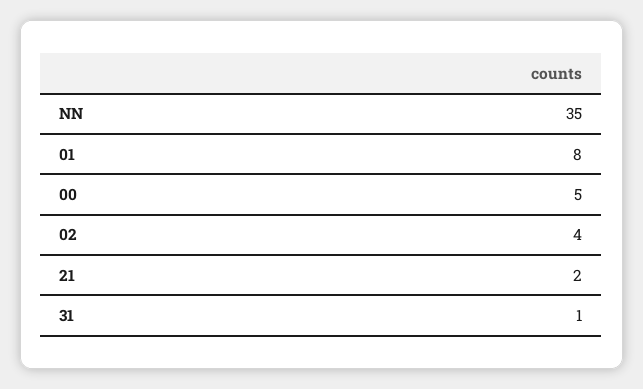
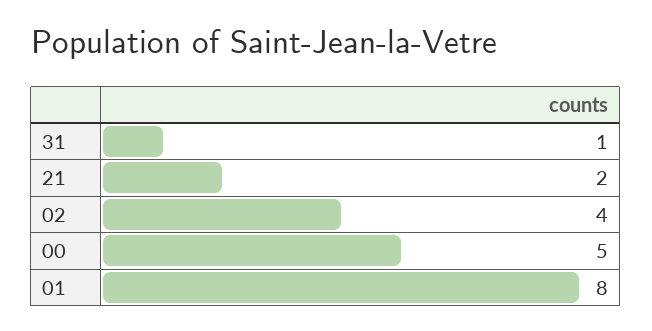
  {
-   "NN": 35,
    "01": 8,
    "00": 5,
    "02": 4,
    "21": 2,
    "31": 1
  }

